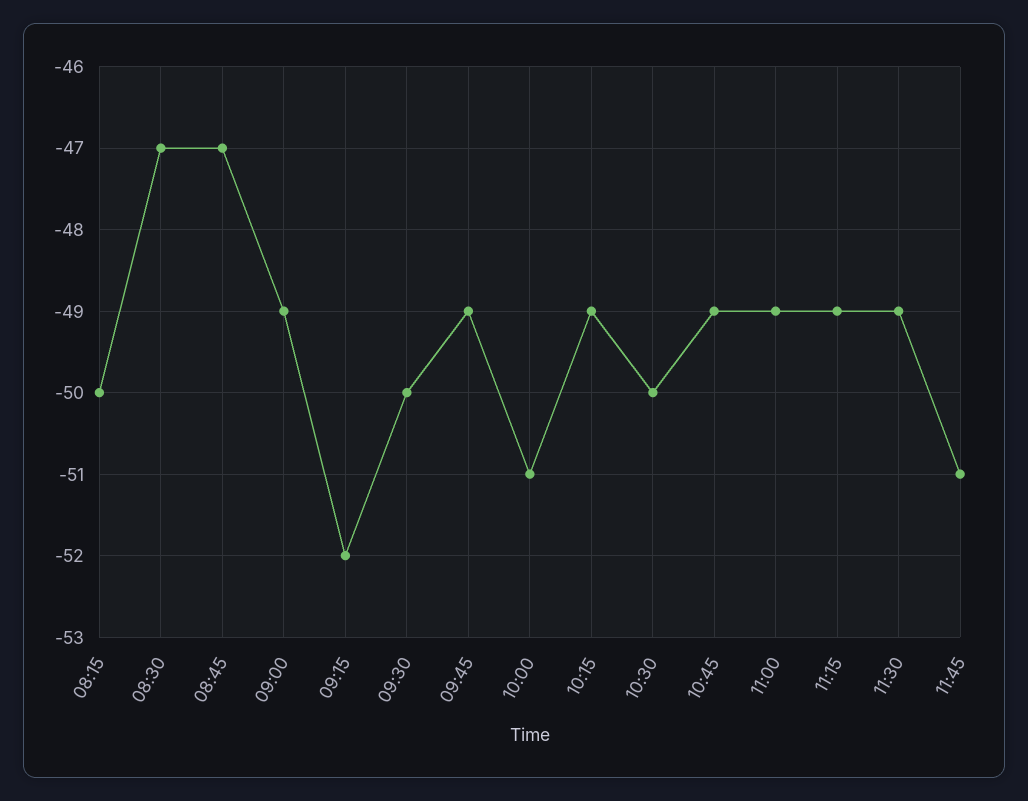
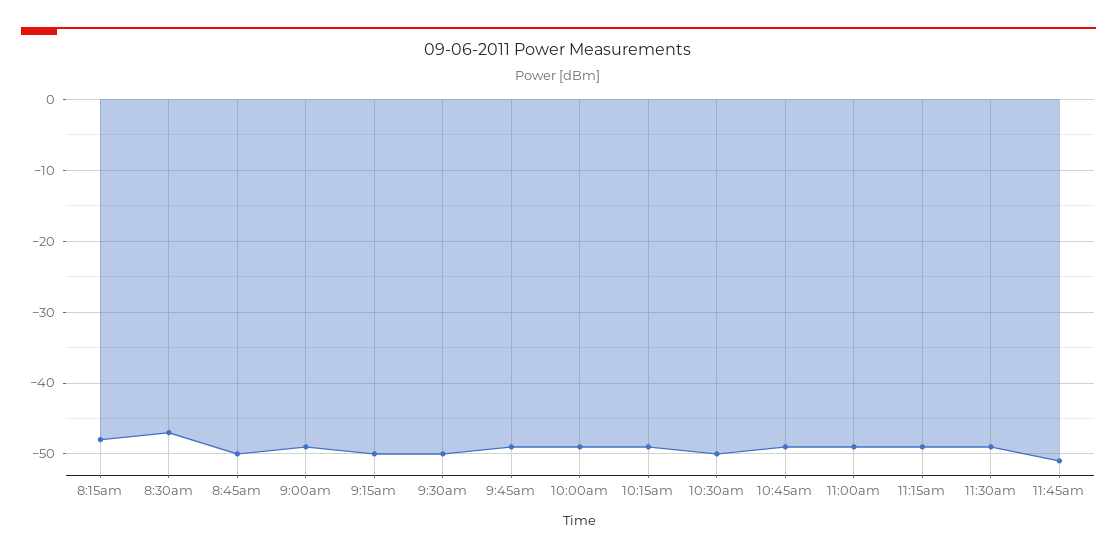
  {
-   "08:15": -50,
+   "08:15": -48,
    "08:30": -47,
-   "08:45": -47,
+   "08:45": -50,
    "09:00": -49,
-   "09:15": -52,
+   "09:15": -50,
    "09:30": -50,
    "09:45": -49,
-   "10:00": -51,
+   "10:00": -49,
    "10:15": -49,
    "10:30": -50,
    "10:45": -49,
    "11:00": -49,
    "11:15": -49,
    "11:30": -49,
    "11:45": -51
  }

